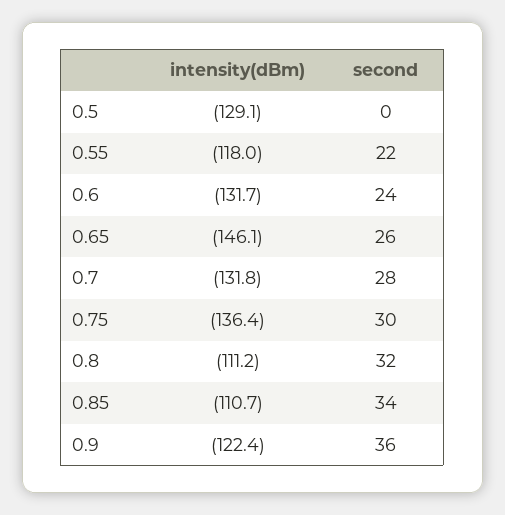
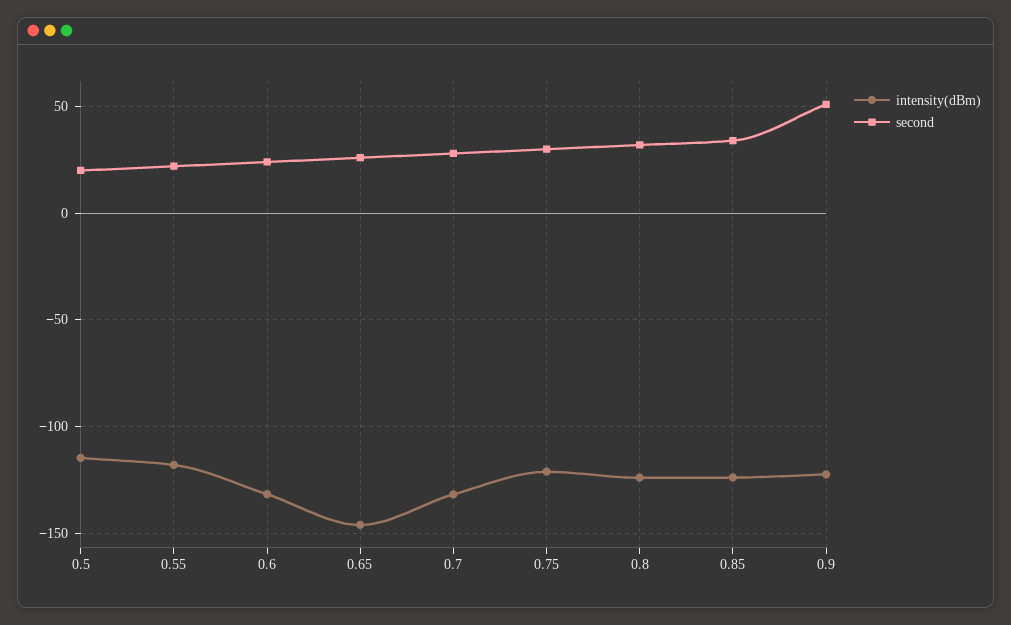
  {
    "intensity(dBm)": {
-     "0.5": -129.1,
+     "0.5": -115,
      "0.55": -118,
      "0.6": -131.7,
      "0.65": -146.1,
      "0.7": -131.8,
-     "0.75": -136.4,
+     "0.75": -120,
-     "0.8": -111.2,
+     "0.8": -125,
-     "0.85": -110.7,
+     "0.85": -125,
      "0.9": -122.4
    },
    "second": {
-     "0.5": 0,
+     "0.5": 20,
      "0.55": 22,
      "0.6": 24,
      "0.65": 26,
      "0.7": 28,
      "0.75": 30,
      "0.8": 32,
      "0.85": 34,
-     "0.9": 36
+     "0.9": 50
    }
  }

